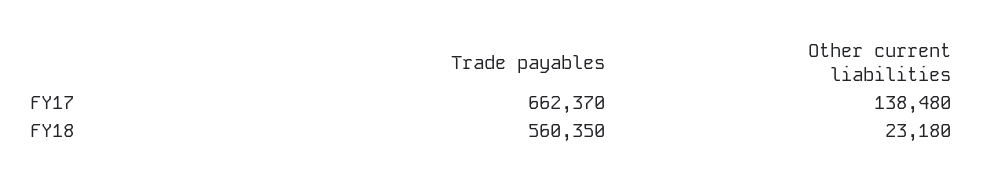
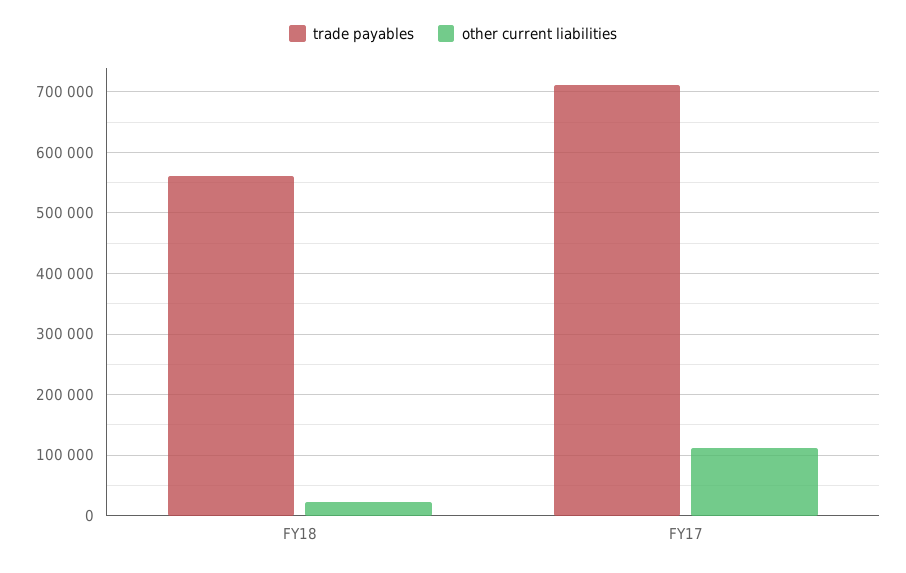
  {
    "Trade payables": {
-     "FY17": 662370,
+     "FY17": 710000,
      "FY18": 560350
    },
    "Other current liabilities": {
-     "FY17": 138480,
+     "FY17": 110000,
      "FY18": 23180
    }
  }

